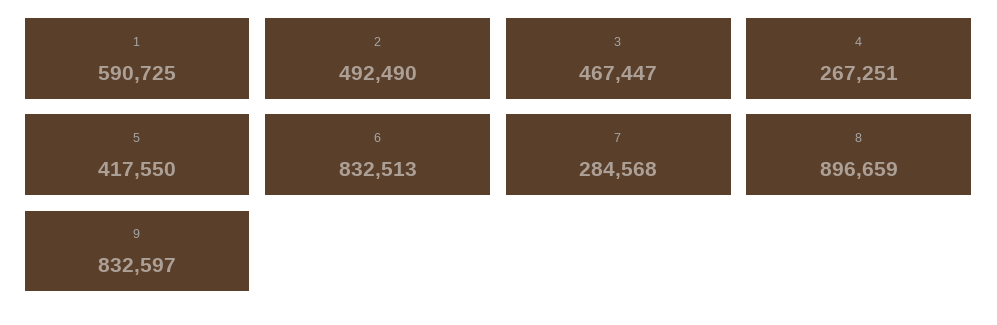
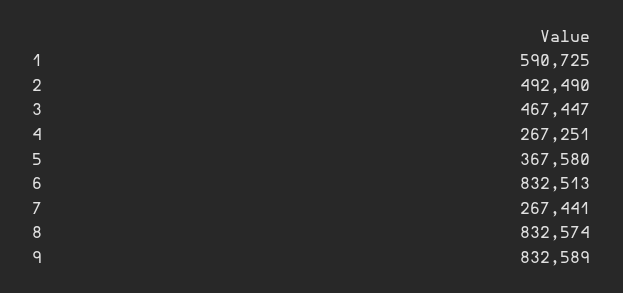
  {
    "1": 590725,
    "2": 492490,
    "3": 467447,
    "4": 267251,
-   "5": 417550,
+   "5": 367580,
    "6": 832513,
-   "7": 284568,
+   "7": 267441,
-   "8": 896659,
+   "8": 832574,
-   "9": 832597
+   "9": 832589
  }

